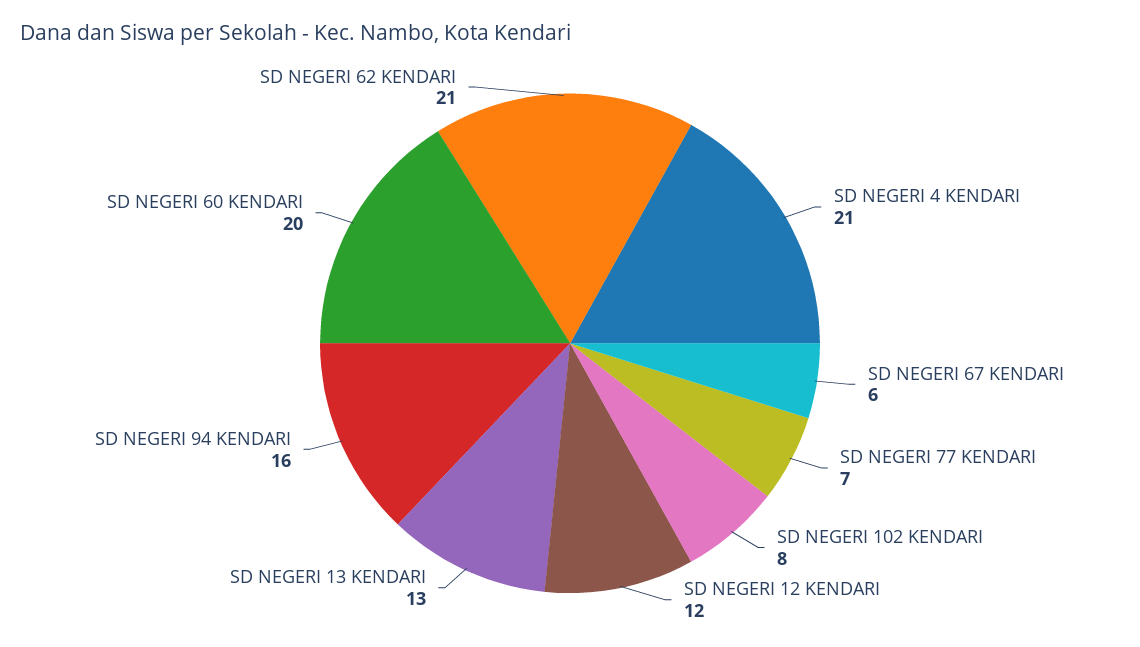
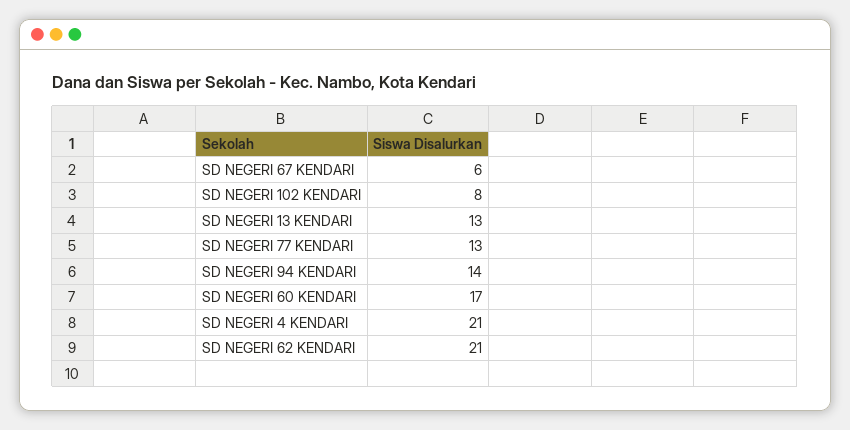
  {
    "SD NEGERI 4 KENDARI": 21,
    "SD NEGERI 67 KENDARI": 6,
-   "SD NEGERI 77 KENDARI": 7,
+   "SD NEGERI 77 KENDARI": 13,
    "SD NEGERI 102 KENDARI": 8,
-   "SD NEGERI 12 KENDARI": 12,
    "SD NEGERI 13 KENDARI": 13,
-   "SD NEGERI 94 KENDARI": 16,
+   "SD NEGERI 94 KENDARI": 14,
-   "SD NEGERI 60 KENDARI": 20,
+   "SD NEGERI 60 KENDARI": 17,
    "SD NEGERI 62 KENDARI": 21
  }

